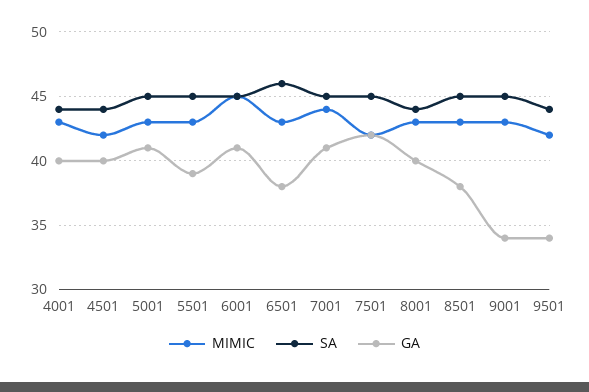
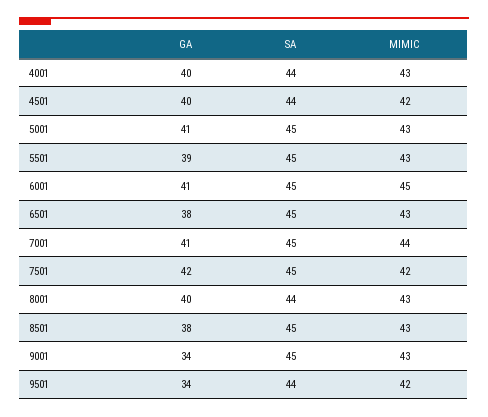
  {
    "MIMIC": {
      "4001": 43,
      "4501": 42,
      "5001": 43,
      "5501": 43,
      "6001": 45,
      "6501": 43,
      "7001": 44,
      "7501": 42,
      "8001": 43,
      "8501": 43,
      "9001": 43,
      "9501": 42
    },
    "SA": {
      "4001": 44,
      "4501": 44,
      "5001": 45,
      "5501": 45,
      "6001": 45,
-     "6501": 46,
+     "6501": 45,
      "7001": 45,
      "7501": 45,
      "8001": 44,
      "8501": 45,
      "9001": 45,
      "9501": 44
    },
    "GA": {
      "4001": 40,
      "4501": 40,
      "5001": 41,
      "5501": 39,
      "6001": 41,
      "6501": 38,
      "7001": 41,
      "7501": 42,
      "8001": 40,
      "8501": 38,
      "9001": 34,
      "9501": 34
    }
  }

